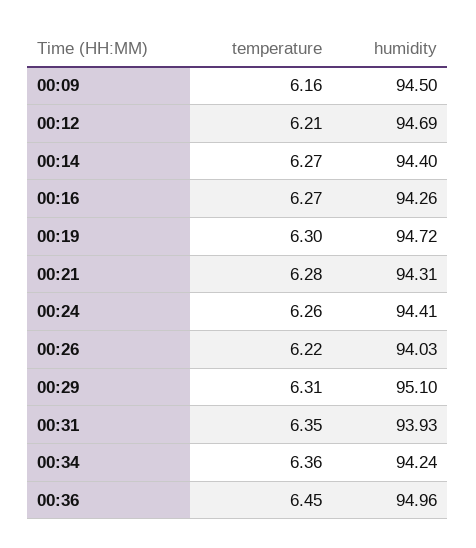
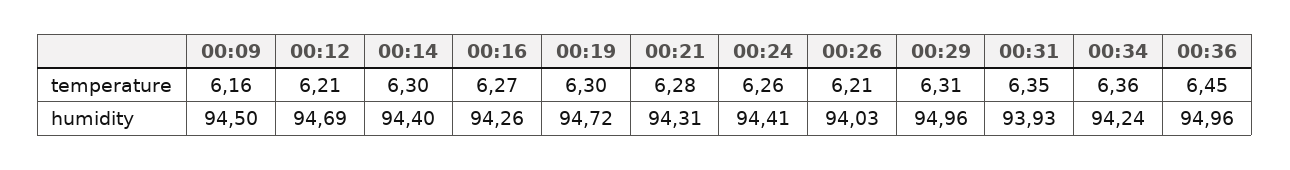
  {
    "temperature": {
      "00:09": 6.16,
      "00:12": 6.21,
-     "00:14": 6.27,
+     "00:14": 6.3,
      "00:16": 6.27,
      "00:19": 6.3,
      "00:21": 6.28,
      "00:24": 6.26,
-     "00:26": 6.22,
+     "00:26": 6.21,
      "00:29": 6.31,
      "00:31": 6.35,
      "00:34": 6.36,
      "00:36": 6.45
    },
    "humidity": {
      "00:09": 94.5,
      "00:12": 94.69,
      "00:14": 94.4,
      "00:16": 94.26,
      "00:19": 94.72,
      "00:21": 94.31,
      "00:24": 94.41,
      "00:26": 94.03,
-     "00:29": 95.1,
+     "00:29": 94.96,
      "00:31": 93.93,
      "00:34": 94.24,
      "00:36": 94.96
    }
  }

